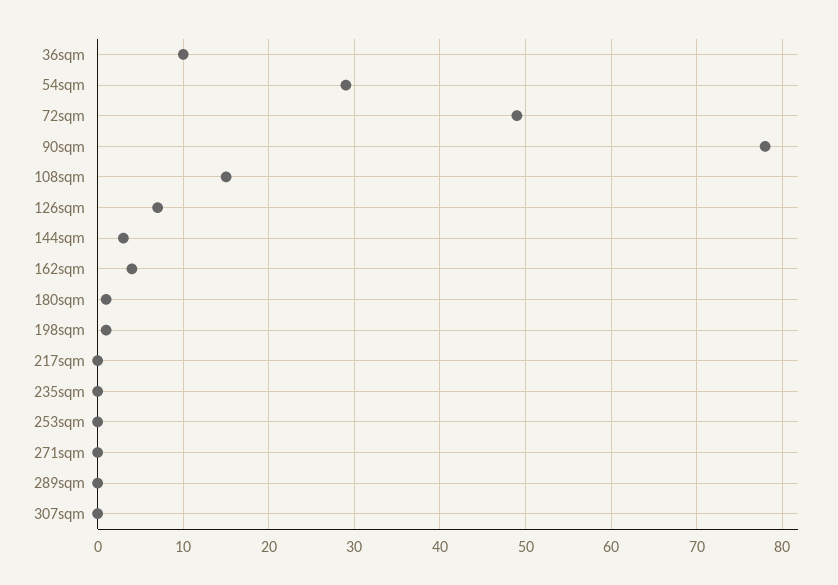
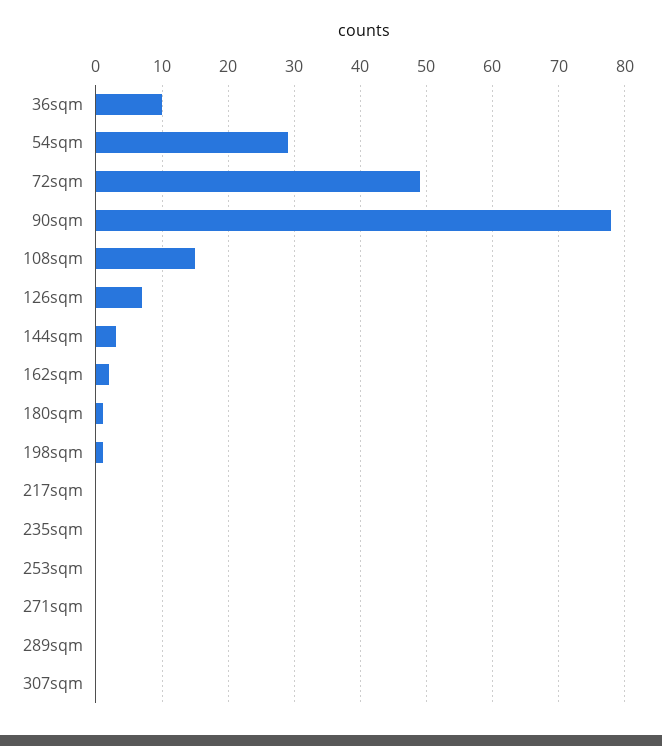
  {
    "36sqm": 10,
    "54sqm": 29,
    "72sqm": 49,
    "90sqm": 78,
    "108sqm": 15,
    "126sqm": 7,
    "144sqm": 3,
-   "162sqm": 4,
+   "162sqm": 2,
    "180sqm": 1,
    "198sqm": 1,
    "217sqm": 0,
    "235sqm": 0,
    "253sqm": 0,
    "271sqm": 0,
    "289sqm": 0,
    "307sqm": 0
  }

